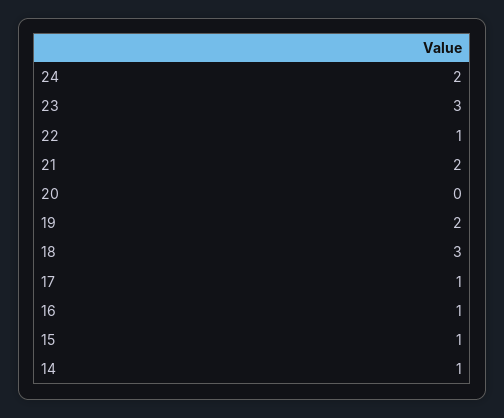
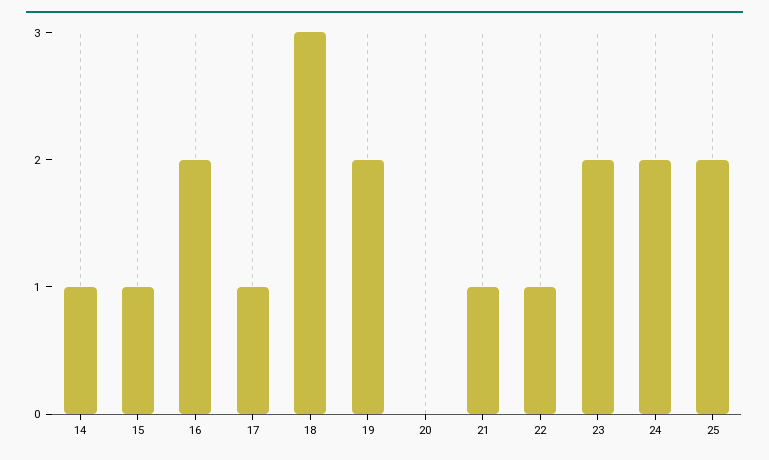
  {
    "24": 2,
-   "23": 3,
+   "23": 2,
    "22": 1,
-   "21": 2,
+   "21": 1,
    "20": 0,
    "19": 2,
    "18": 3,
    "17": 1,
-   "16": 1,
+   "16": 2,
    "15": 1,
-   "14": 1
+   "14": 1,
+   "25": 2
  }

